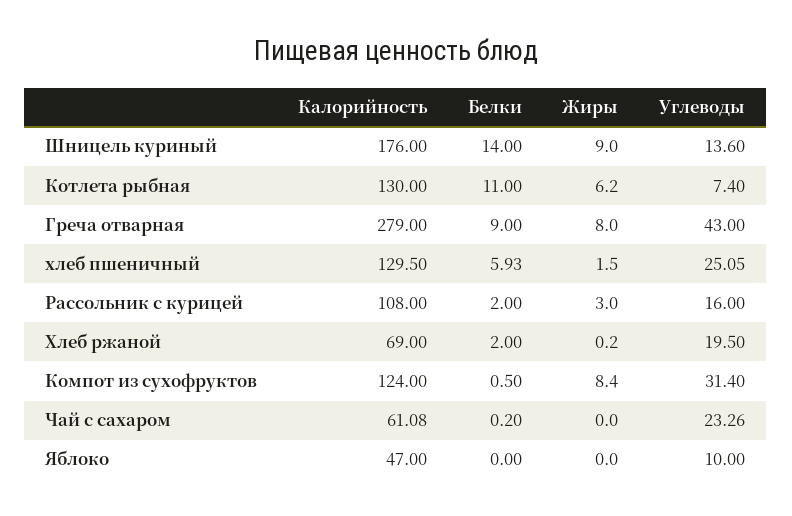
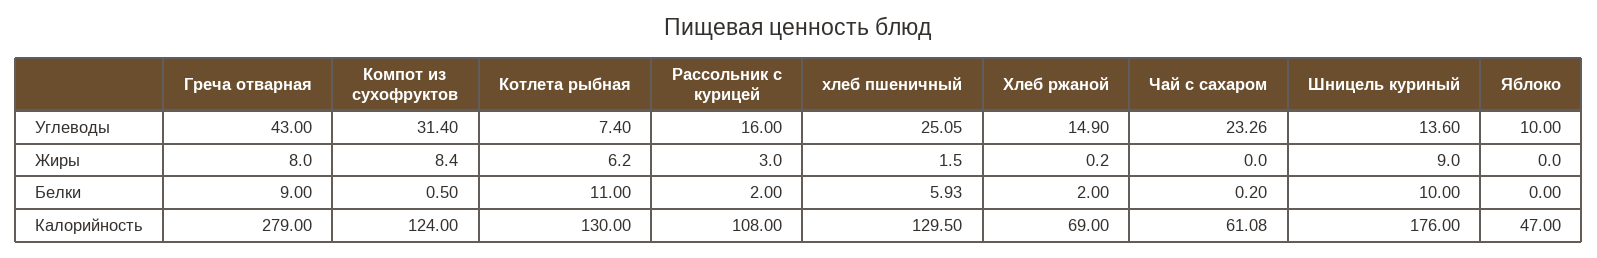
  {
    "Калорийность": {
      "Шницель куриный": 176,
      "Котлета рыбная": 130,
      "Греча отварная": 279,
      "хлеб пшеничный": 129.5,
      "Рассольник с курицей": 108,
      "Хлеб ржаной": 69,
      "Компот из сухофруктов": 124,
      "Чай с сахаром": 61.08,
      "Яблоко": 47
    },
    "Белки": {
-     "Шницель куриный": 14,
+     "Шницель куриный": 10,
      "Котлета рыбная": 11,
      "Греча отварная": 9,
      "хлеб пшеничный": 5.93,
      "Рассольник с курицей": 2,
      "Хлеб ржаной": 2,
      "Компот из сухофруктов": 0.5,
      "Чай с сахаром": 0.2,
      "Яблоко": 0
    },
    "Жиры": {
      "Шницель куриный": 9,
      "Котлета рыбная": 6.2,
      "Греча отварная": 8,
      "хлеб пшеничный": 1.5,
      "Рассольник с курицей": 3,
      "Хлеб ржаной": 0.2,
      "Компот из сухофруктов": 8.4,
      "Чай с сахаром": 0,
      "Яблоко": 0
    },
    "Углеводы": {
      "Шницель куриный": 13.6,
      "Котлета рыбная": 7.4,
      "Греча отварная": 43,
      "хлеб пшеничный": 25.05,
      "Рассольник с курицей": 16,
-     "Хлеб ржаной": 19.5,
+     "Хлеб ржаной": 14.9,
      "Компот из сухофруктов": 31.4,
      "Чай с сахаром": 23.26,
      "Яблоко": 10
    }
  }

